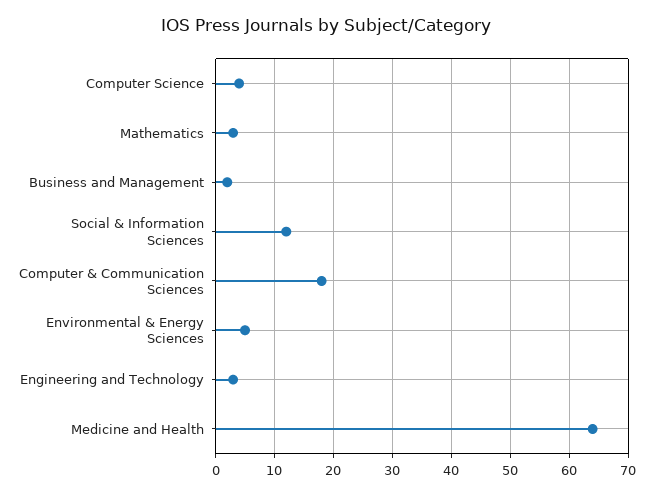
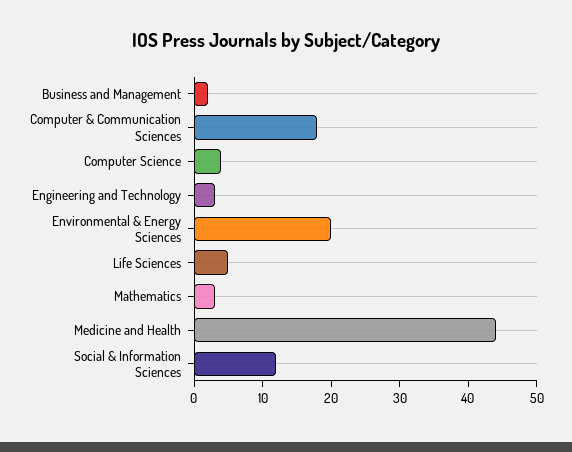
  {
    "Computer Science": 5,
    "Mathematics": 5,
    "Business and Management": 0,
    "Social & Information Sciences": 10,
    "Computer & Communication Sciences": 20,
-   "Environmental & Energy Sciences": 5,
+   "Environmental & Energy Sciences": 20,
    "Engineering and Technology": 5,
-   "Medicine and Health": 65
+   "Medicine and Health": 45,
+   "Life Sciences": 5
  }

